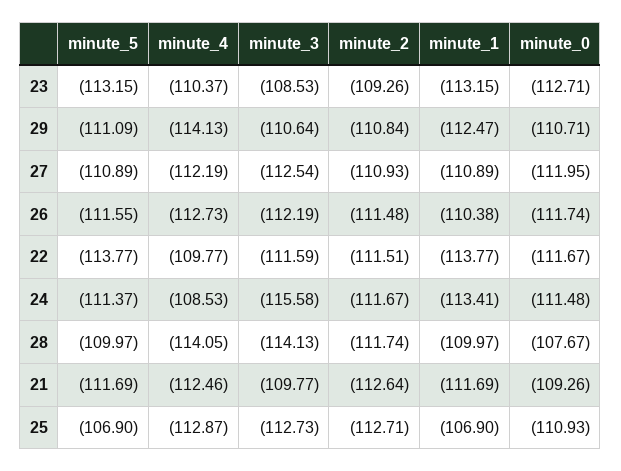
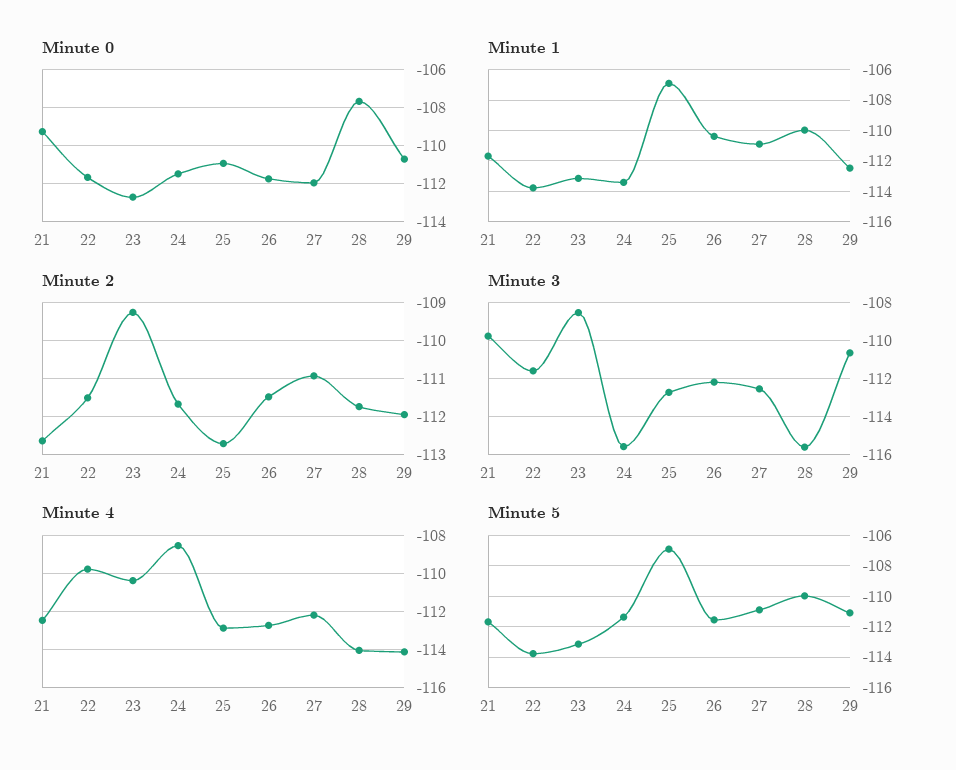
  {
    "minute_5": {
      "23": -113.15,
      "29": -111.09,
      "27": -110.89,
      "26": -111.55,
      "22": -113.77,
      "24": -111.37,
      "28": -109.97,
      "21": -111.69,
      "25": -106.9
    },
    "minute_4": {
      "23": -110.37,
      "29": -114.13,
      "27": -112.19,
      "26": -112.73,
      "22": -109.77,
      "24": -108.53,
      "28": -114.05,
      "21": -112.46,
      "25": -112.87
    },
    "minute_3": {
      "23": -108.53,
      "29": -110.64,
      "27": -112.54,
      "26": -112.19,
      "22": -111.59,
      "24": -115.58,
-     "28": -114.13,
+     "28": -115.5,
      "21": -109.77,
      "25": -112.73
    },
    "minute_2": {
      "23": -109.26,
-     "29": -110.84,
+     "29": -112,
      "27": -110.93,
      "26": -111.48,
      "22": -111.51,
      "24": -111.67,
      "28": -111.74,
      "21": -112.64,
      "25": -112.71
    },
    "minute_1": {
      "23": -113.15,
      "29": -112.47,
      "27": -110.89,
      "26": -110.38,
      "22": -113.77,
      "24": -113.41,
      "28": -109.97,
      "21": -111.69,
      "25": -106.9
    },
    "minute_0": {
      "23": -112.71,
      "29": -110.71,
      "27": -111.95,
      "26": -111.74,
      "22": -111.67,
      "24": -111.48,
      "28": -107.67,
      "21": -109.26,
      "25": -110.93
    }
  }

